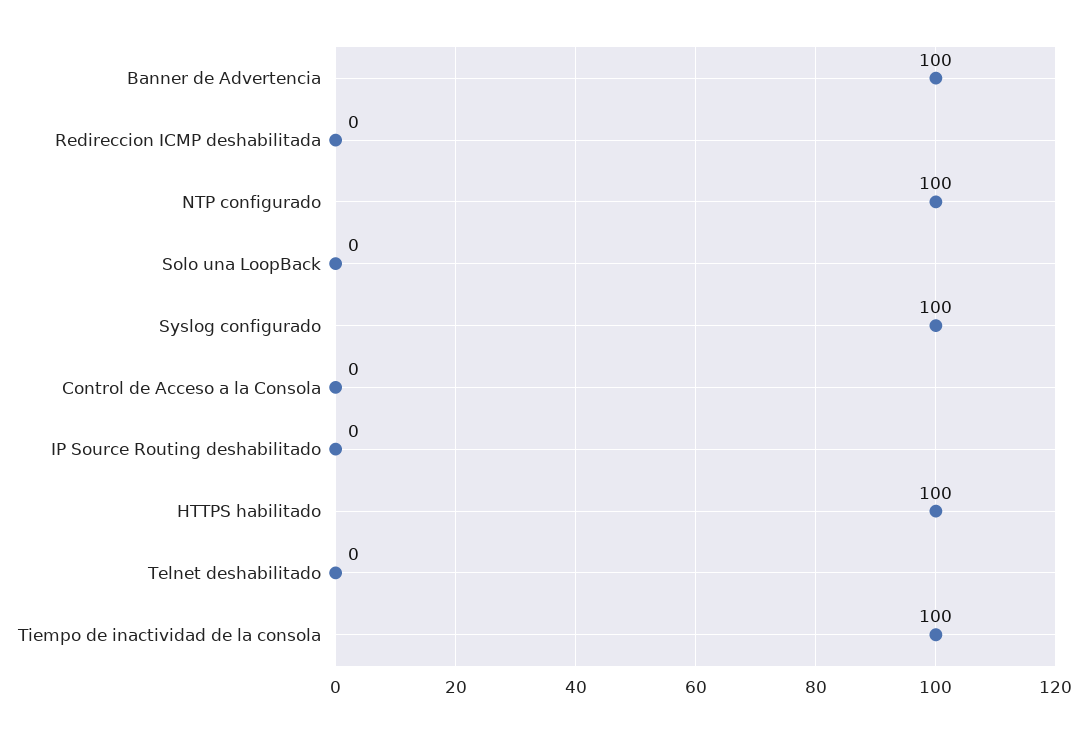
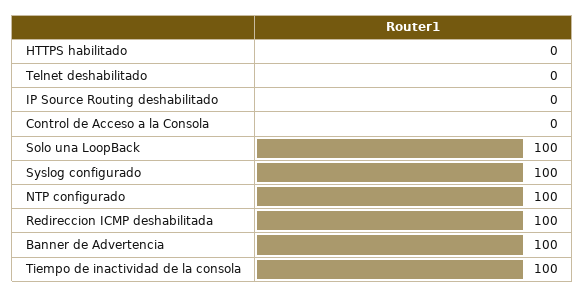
  {
    "Banner de Advertencia": 100,
-   "Redireccion ICMP deshabilitada": 0,
+   "Redireccion ICMP deshabilitada": 100,
    "NTP configurado": 100,
-   "Solo una LoopBack": 0,
+   "Solo una LoopBack": 100,
    "Syslog configurado": 100,
    "Control de Acceso a la Consola": 0,
    "IP Source Routing deshabilitado": 0,
-   "HTTPS habilitado": 100,
+   "HTTPS habilitado": 0,
    "Telnet deshabilitado": 0,
    "Tiempo de inactividad de la consola": 100
  }

